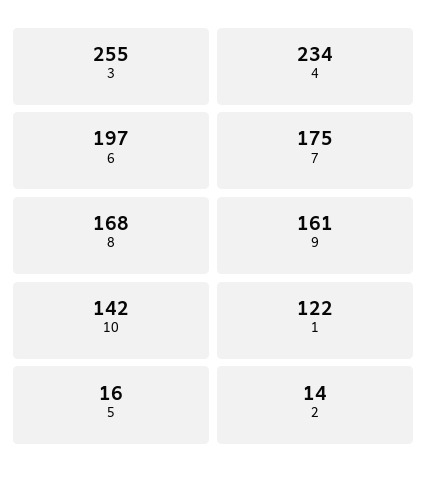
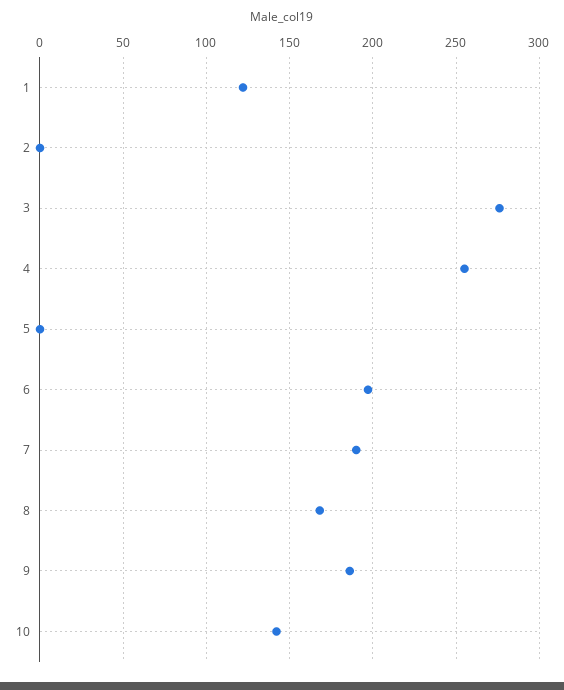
  {
-   "3": 255,
+   "3": 275,
-   "4": 234,
+   "4": 255,
    "6": 197,
-   "7": 175,
+   "7": 190,
    "8": 168,
-   "9": 161,
+   "9": 185,
    "10": 142,
    "1": 122,
-   "5": 16,
+   "5": 0,
-   "2": 14
+   "2": 0
  }

